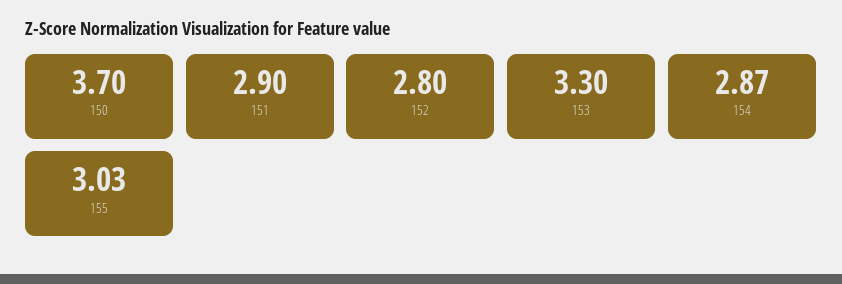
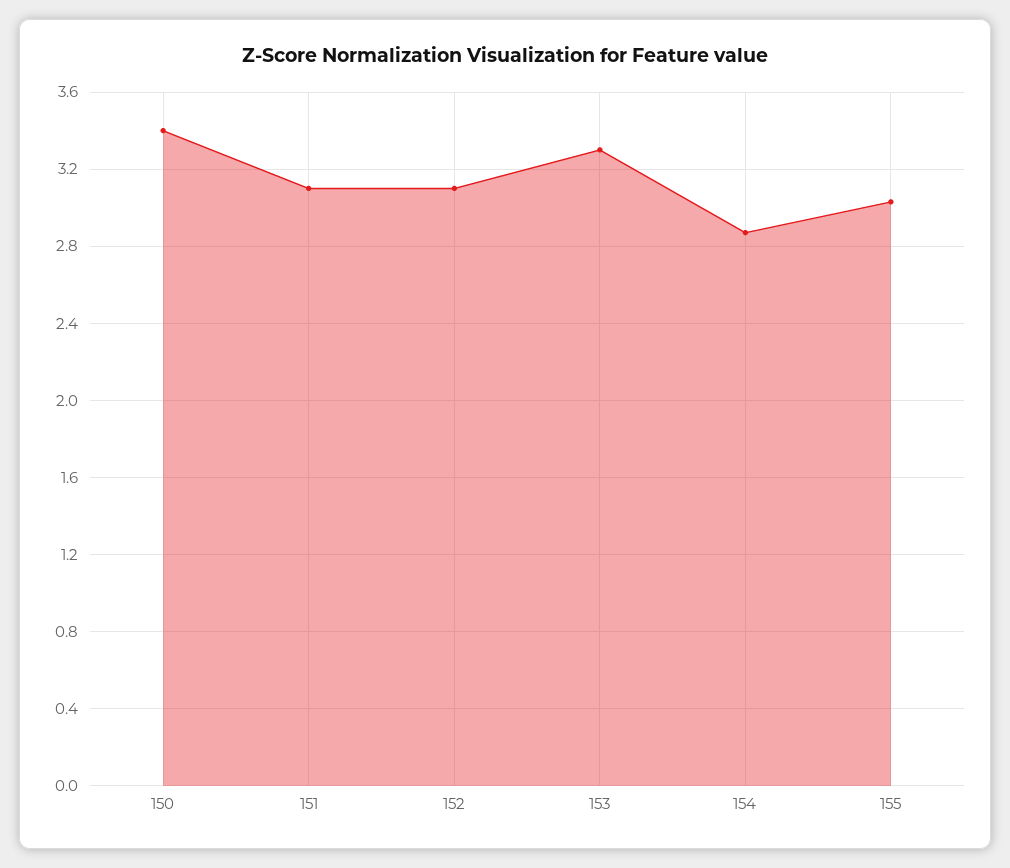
  {
-   "150": 3.7,
+   "150": 3.4,
-   "151": 2.9,
+   "151": 3.1,
-   "152": 2.8,
+   "152": 3.1,
    "153": 3.3,
    "154": 2.87,
    "155": 3.03
  }

